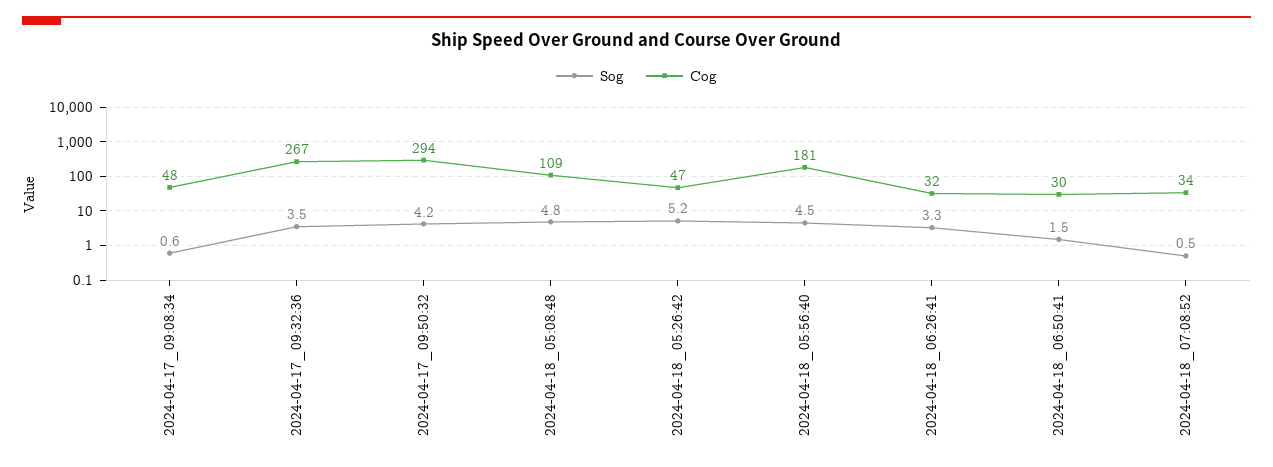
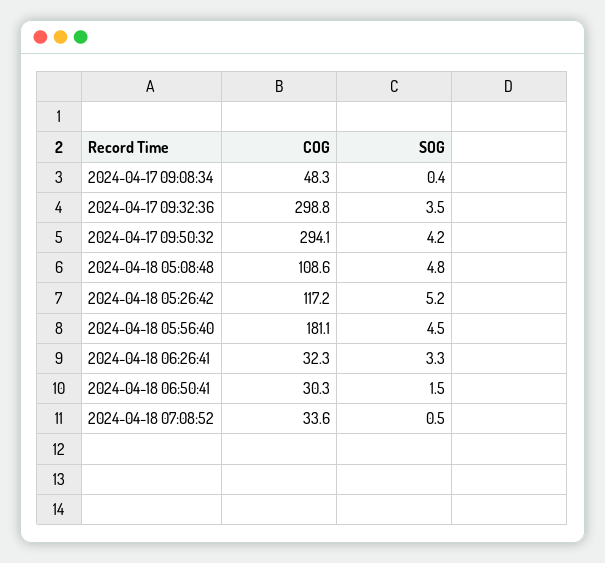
  {
    "Sog": {
-     "2024-04-17_09:08:34": 0.6,
+     "2024-04-17_09:08:34": 0.4,
      "2024-04-17_09:32:36": 3.5,
      "2024-04-17_09:50:32": 4.2,
      "2024-04-18_05:08:48": 4.8,
      "2024-04-18_05:26:42": 5.2,
      "2024-04-18_05:56:40": 4.5,
      "2024-04-18_06:26:41": 3.3,
      "2024-04-18_06:50:41": 1.5,
      "2024-04-18_07:08:52": 0.5
    },
    "Cog": {
      "2024-04-17_09:08:34": 48.3,
-     "2024-04-17_09:32:36": 267,
+     "2024-04-17_09:32:36": 298.8,
      "2024-04-17_09:50:32": 294.1,
      "2024-04-18_05:08:48": 108.6,
-     "2024-04-18_05:26:42": 47,
+     "2024-04-18_05:26:42": 117.2,
      "2024-04-18_05:56:40": 181.1,
      "2024-04-18_06:26:41": 32.3,
      "2024-04-18_06:50:41": 30.3,
      "2024-04-18_07:08:52": 33.6
    }
  }

